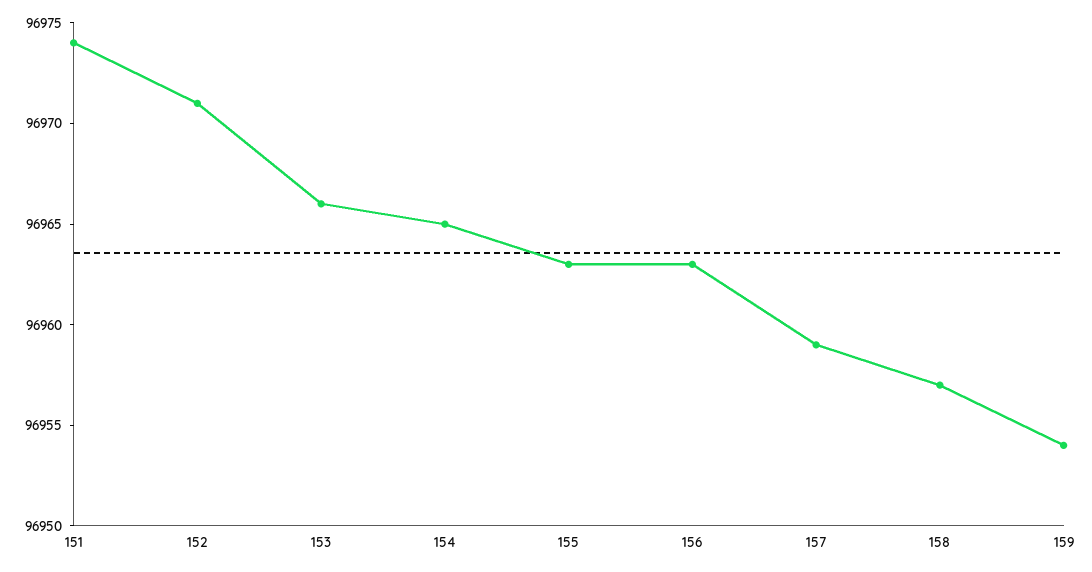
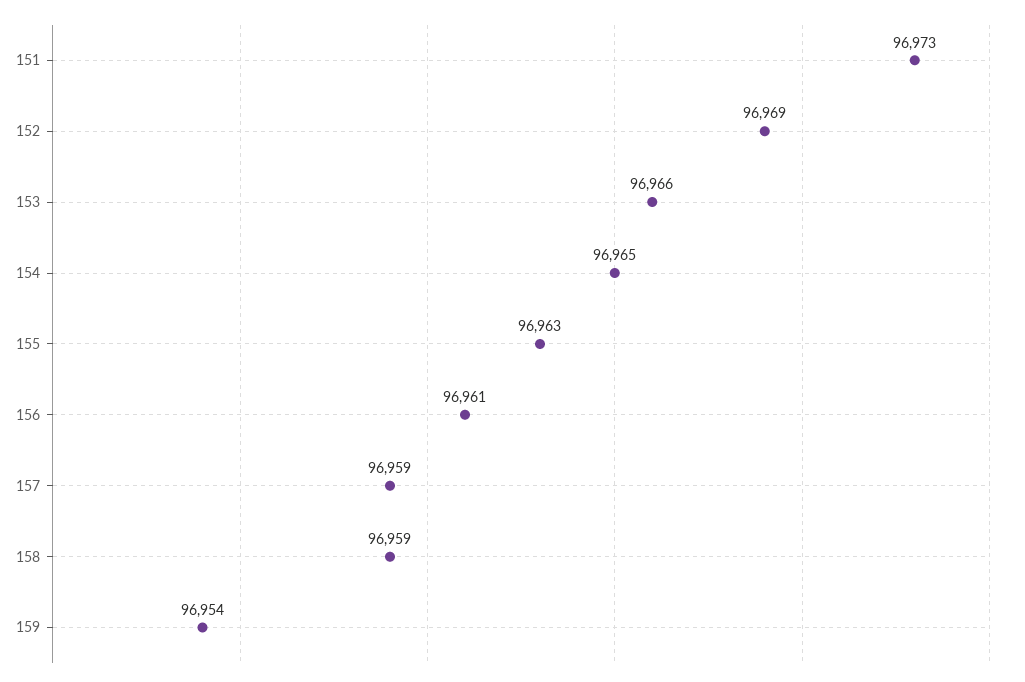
  {
-   "151": 96974,
+   "151": 96973,
-   "152": 96971,
+   "152": 96969,
    "153": 96966,
    "154": 96965,
    "155": 96963,
-   "156": 96963,
+   "156": 96961,
    "157": 96959,
-   "158": 96957,
+   "158": 96959,
    "159": 96954
  }

